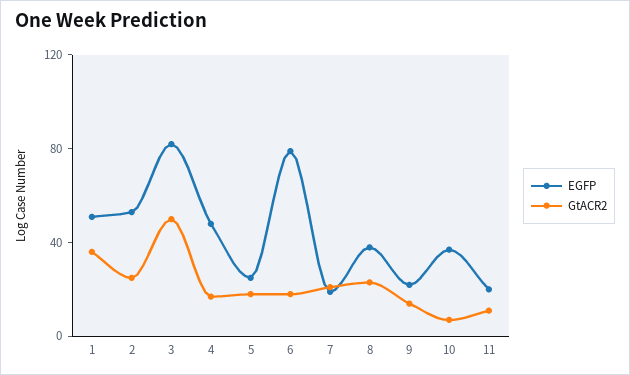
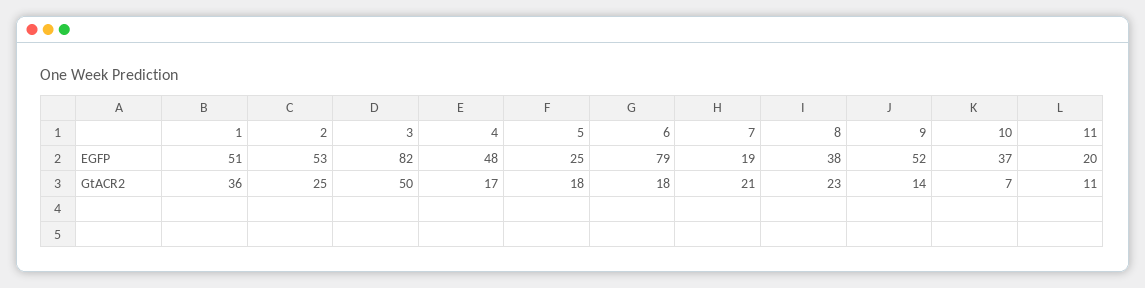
  {
    "EGFP": {
      "1": 51,
      "2": 53,
      "3": 82,
      "4": 48,
      "5": 25,
      "6": 79,
      "7": 19,
      "8": 38,
-     "9": 20,
+     "9": 52,
      "10": 37,
      "11": 20
    },
    "GtACR2": {
      "1": 36,
      "2": 25,
      "3": 50,
      "4": 17,
      "5": 18,
      "6": 18,
      "7": 21,
      "8": 23,
      "9": 14,
      "10": 7,
      "11": 11
    }
  }

